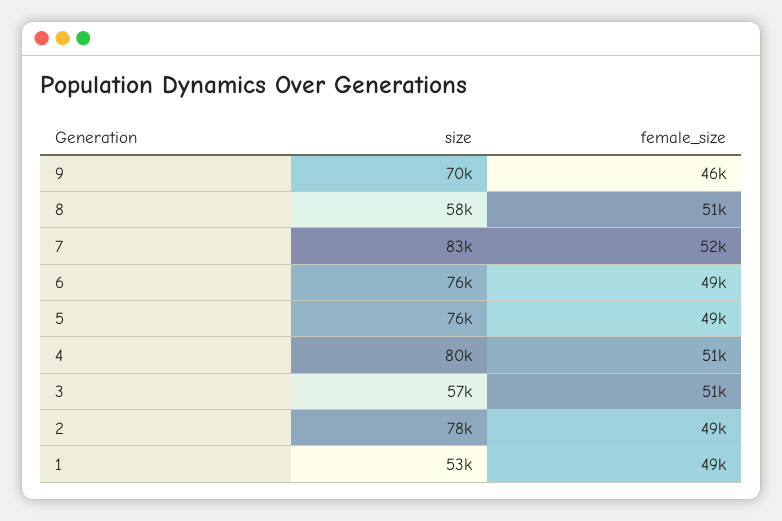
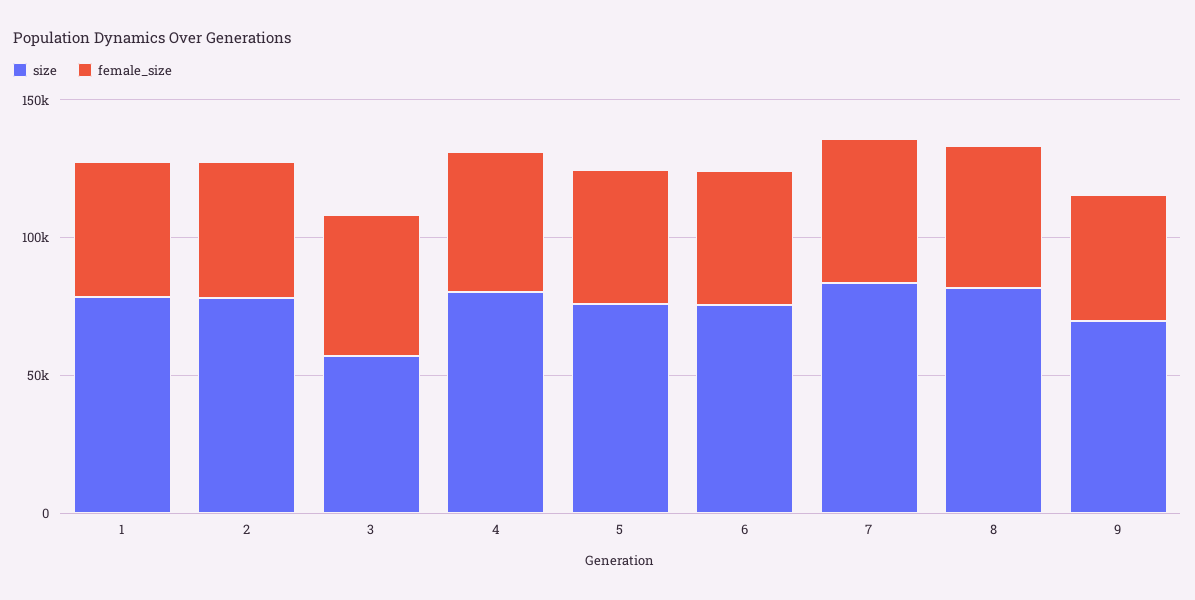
  {
    "size": {
      "9": 70000,
-     "8": 58000,
+     "8": 80000,
      "7": 83000,
      "6": 76000,
      "5": 76000,
      "4": 80000,
      "3": 57000,
      "2": 78000,
-     "1": 53000
+     "1": 80000
    },
    "female_size": {
      "9": 46000,
      "8": 51000,
      "7": 52000,
      "6": 49000,
      "5": 49000,
      "4": 51000,
      "3": 51000,
      "2": 49000,
      "1": 49000
    }
  }

